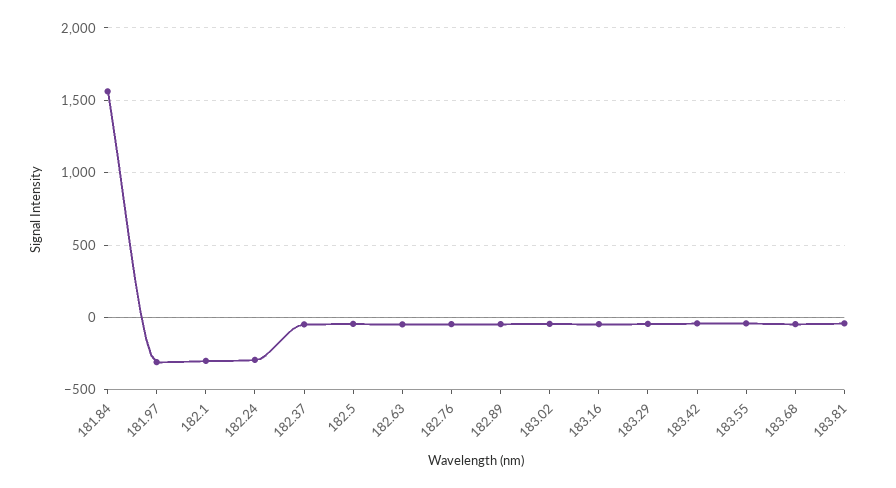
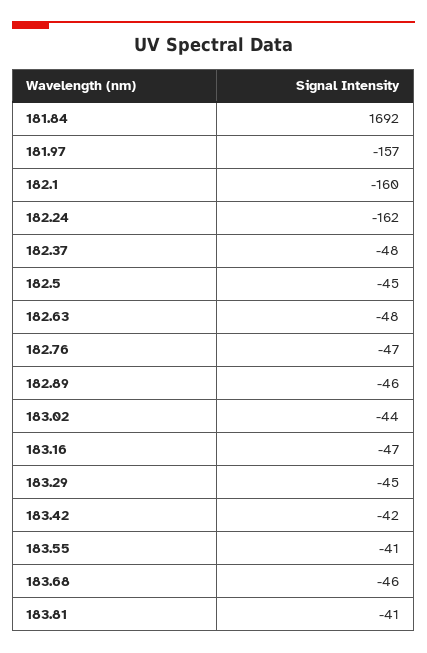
  {
-   "181.84": 1550,
+   "181.84": 1692,
-   "181.97": -300,
+   "181.97": -157,
-   "182.1": -300,
+   "182.1": -160,
-   "182.24": -300,
+   "182.24": -162,
    "182.37": -48,
    "182.5": -45,
    "182.63": -48,
    "182.76": -47,
    "182.89": -46,
    "183.02": -44,
    "183.16": -47,
    "183.29": -45,
    "183.42": -42,
    "183.55": -41,
    "183.68": -46,
    "183.81": -41
  }

